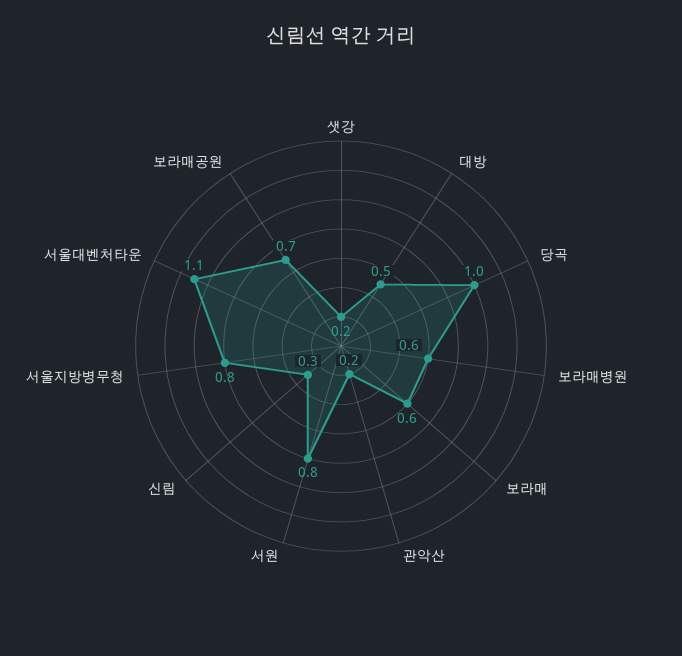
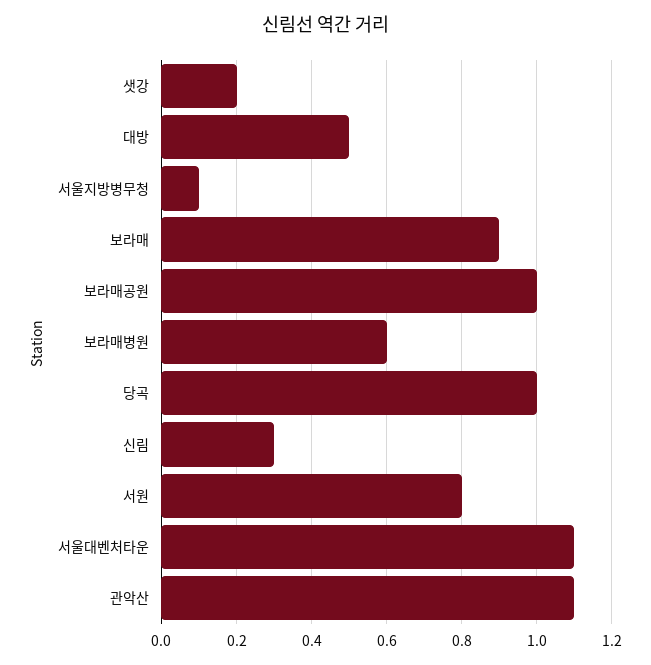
  {
    "샛강": 0.2,
    "대방": 0.5,
    "당곡": 1,
    "보라매병원": 0.6,
-   "보라매": 0.6,
+   "보라매": 0.9,
-   "관악산": 0.2,
+   "관악산": 1.1,
    "서원": 0.8,
    "신림": 0.3,
-   "서울지방병무청": 0.8,
+   "서울지방병무청": 0.1,
    "서울대벤처타운": 1.1,
-   "보라매공원": 0.7
+   "보라매공원": 1
  }

